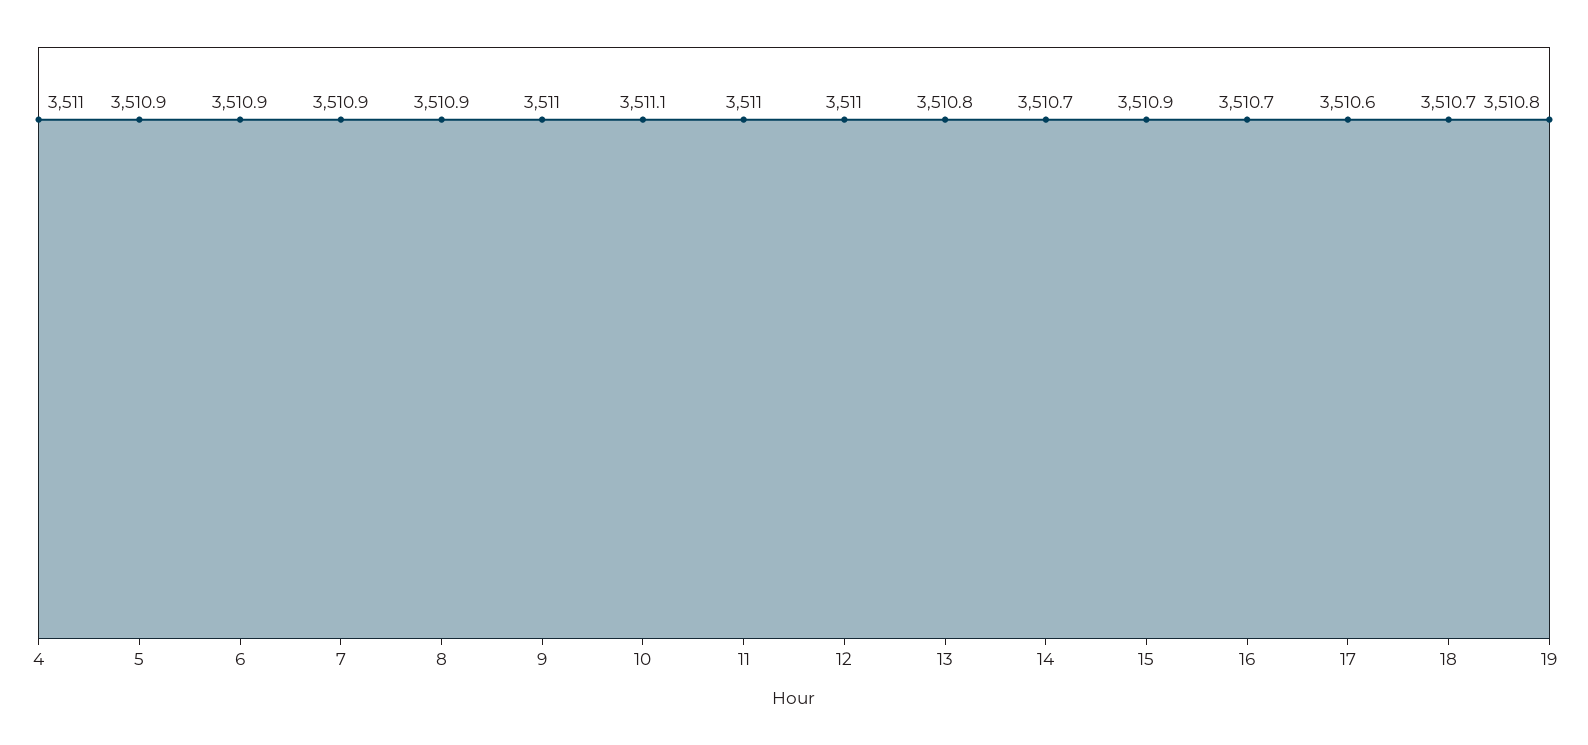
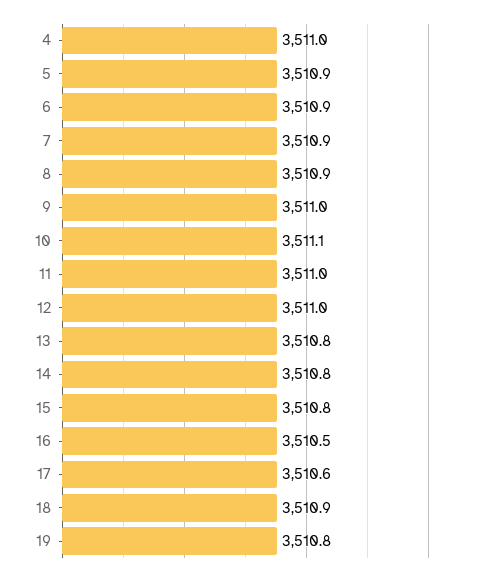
  {
    "4": 3511,
    "5": 3510.9,
    "6": 3510.9,
    "7": 3510.9,
    "8": 3510.9,
    "9": 3511,
    "10": 3511.1,
    "11": 3511,
    "12": 3511,
    "13": 3510.8,
-   "14": 3510.7,
+   "14": 3510.8,
-   "15": 3510.9,
+   "15": 3510.8,
-   "16": 3510.7,
+   "16": 3510.5,
    "17": 3510.6,
-   "18": 3510.7,
+   "18": 3510.9,
    "19": 3510.8
  }

